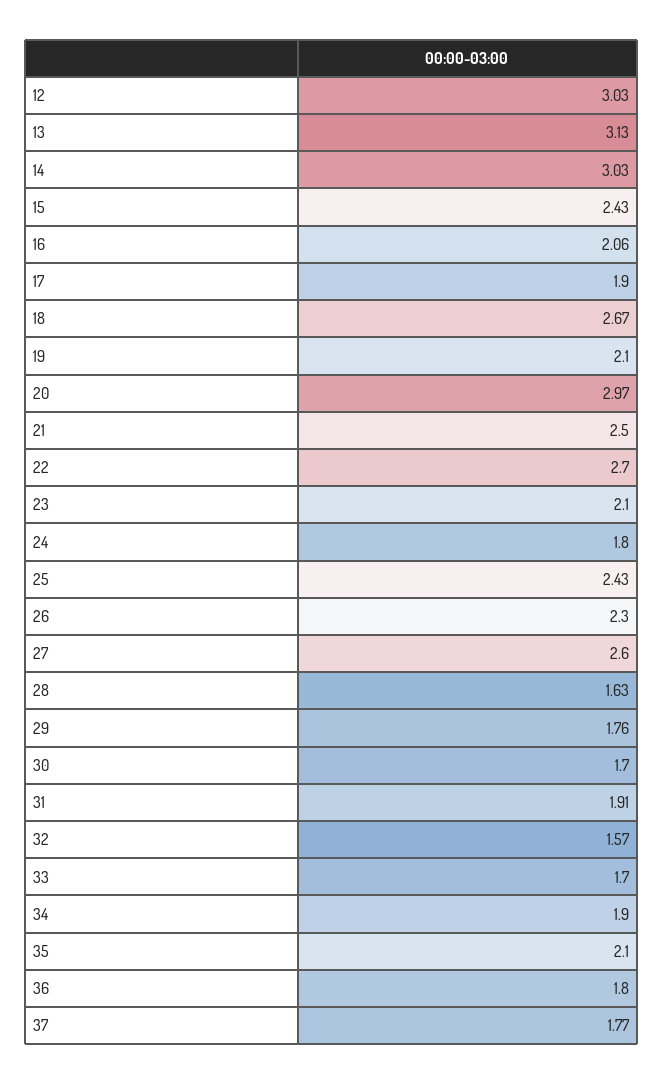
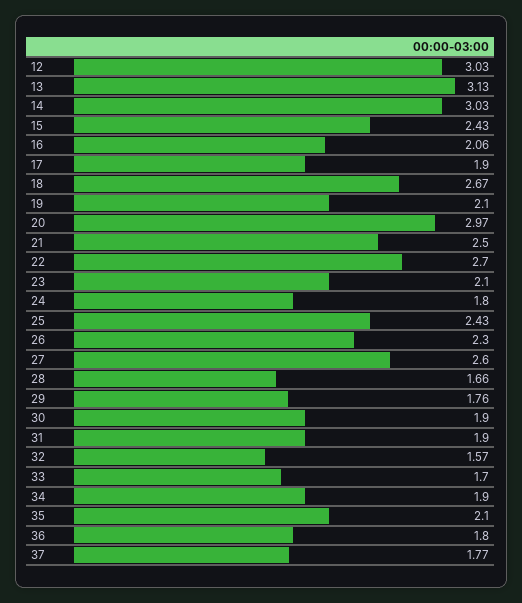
  {
    "12": 3.03,
    "13": 3.13,
    "14": 3.03,
    "15": 2.43,
    "16": 2.06,
    "17": 1.9,
    "18": 2.67,
    "19": 2.1,
    "20": 2.97,
    "21": 2.5,
    "22": 2.7,
    "23": 2.1,
    "24": 1.8,
    "25": 2.43,
    "26": 2.3,
    "27": 2.6,
-   "28": 1.63,
+   "28": 1.66,
    "29": 1.76,
-   "30": 1.7,
+   "30": 1.9,
-   "31": 1.91,
+   "31": 1.9,
    "32": 1.57,
    "33": 1.7,
    "34": 1.9,
    "35": 2.1,
    "36": 1.8,
    "37": 1.77
  }

